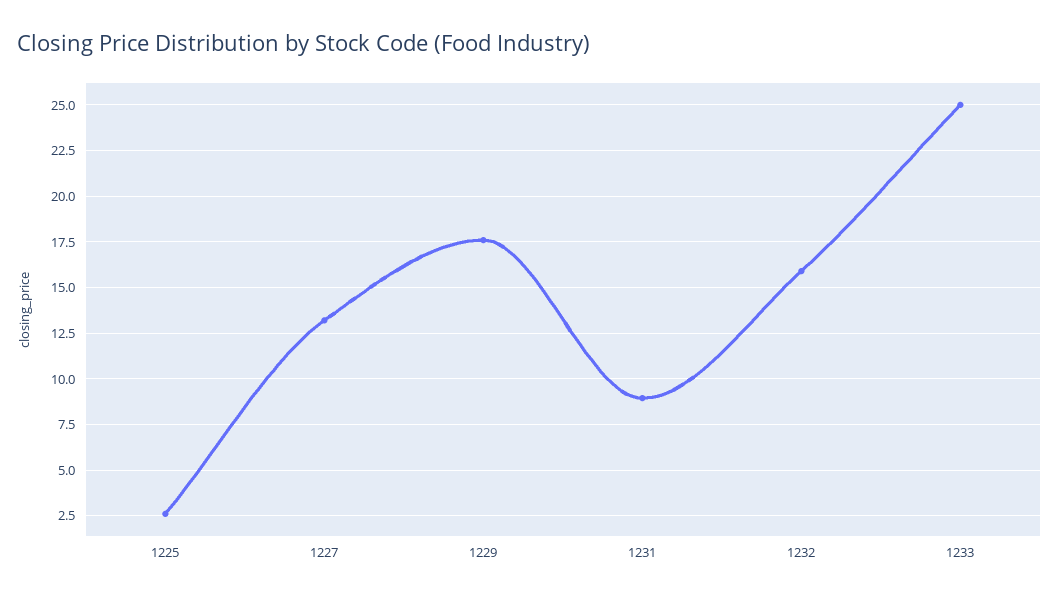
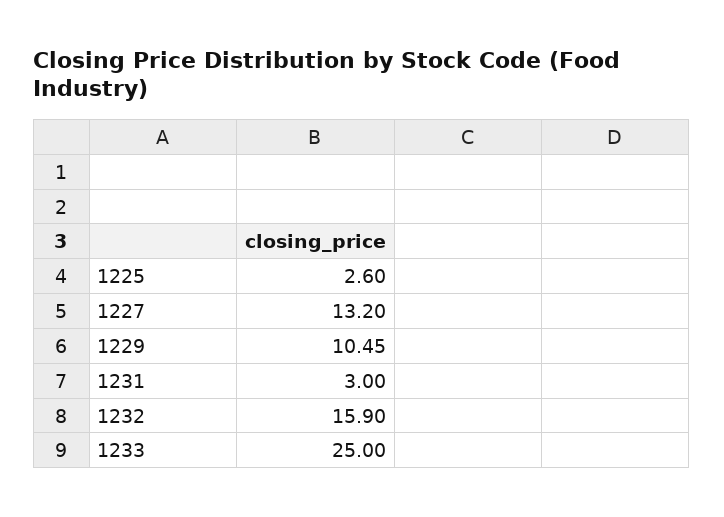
  {
    "1225": 2.6,
    "1227": 13.2,
-   "1229": 17.5,
+   "1229": 10.45,
-   "1231": 9,
+   "1231": 3,
    "1232": 15.9,
    "1233": 25
  }

